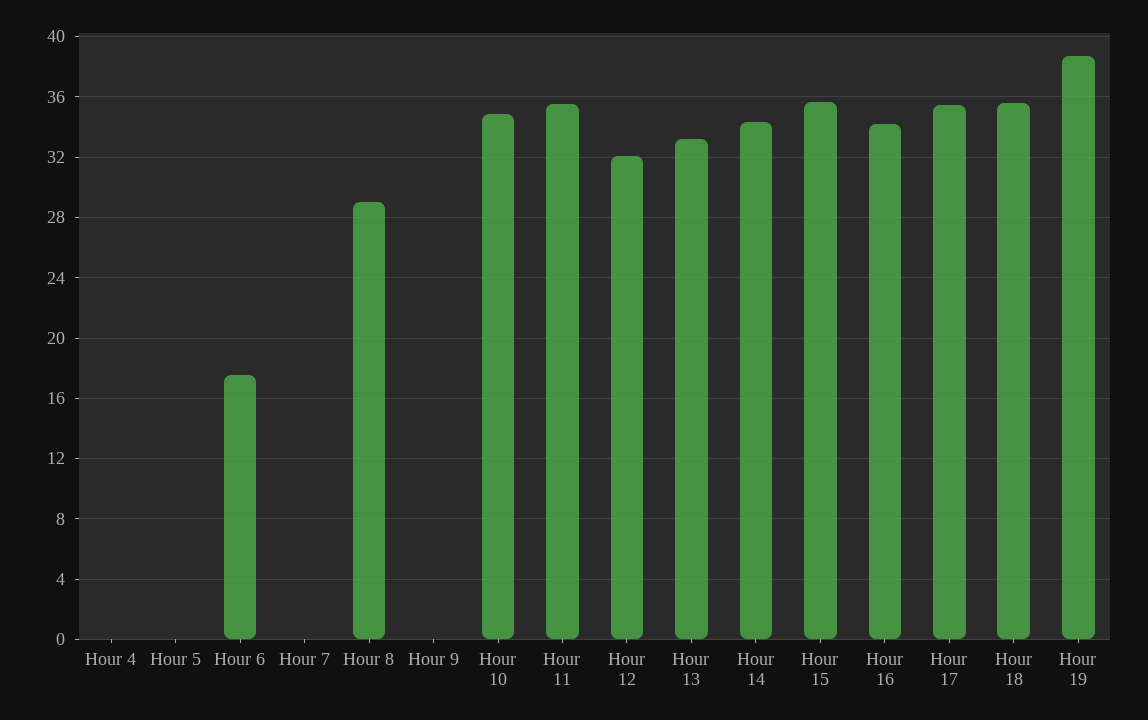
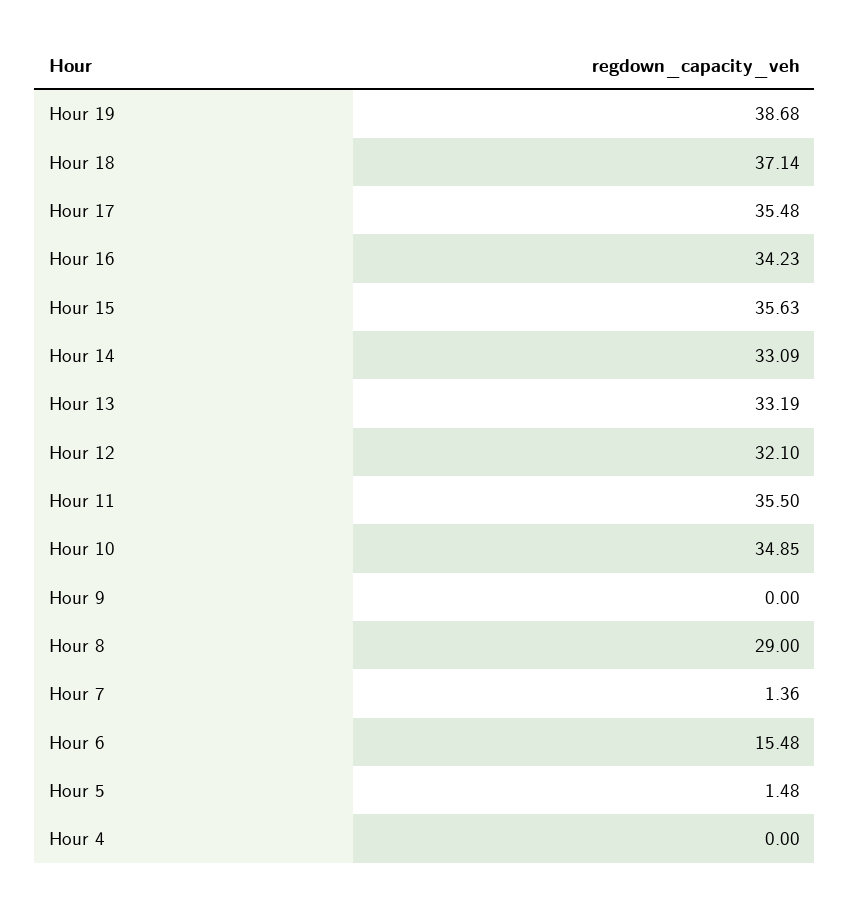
  {
    "Hour 4": 0,
-   "Hour 5": 0,
+   "Hour 5": 1.48,
-   "Hour 6": 17.5,
+   "Hour 6": 15.48,
-   "Hour 7": 0,
+   "Hour 7": 1.36,
    "Hour 8": 29,
    "Hour 9": 0,
    "Hour 10": 34.85,
    "Hour 11": 35.5,
    "Hour 12": 32.1,
    "Hour 13": 33.19,
-   "Hour 14": 34.5,
+   "Hour 14": 33.09,
    "Hour 15": 35.63,
    "Hour 16": 34.23,
    "Hour 17": 35.48,
-   "Hour 18": 35.5,
+   "Hour 18": 37.14,
    "Hour 19": 38.68
  }

